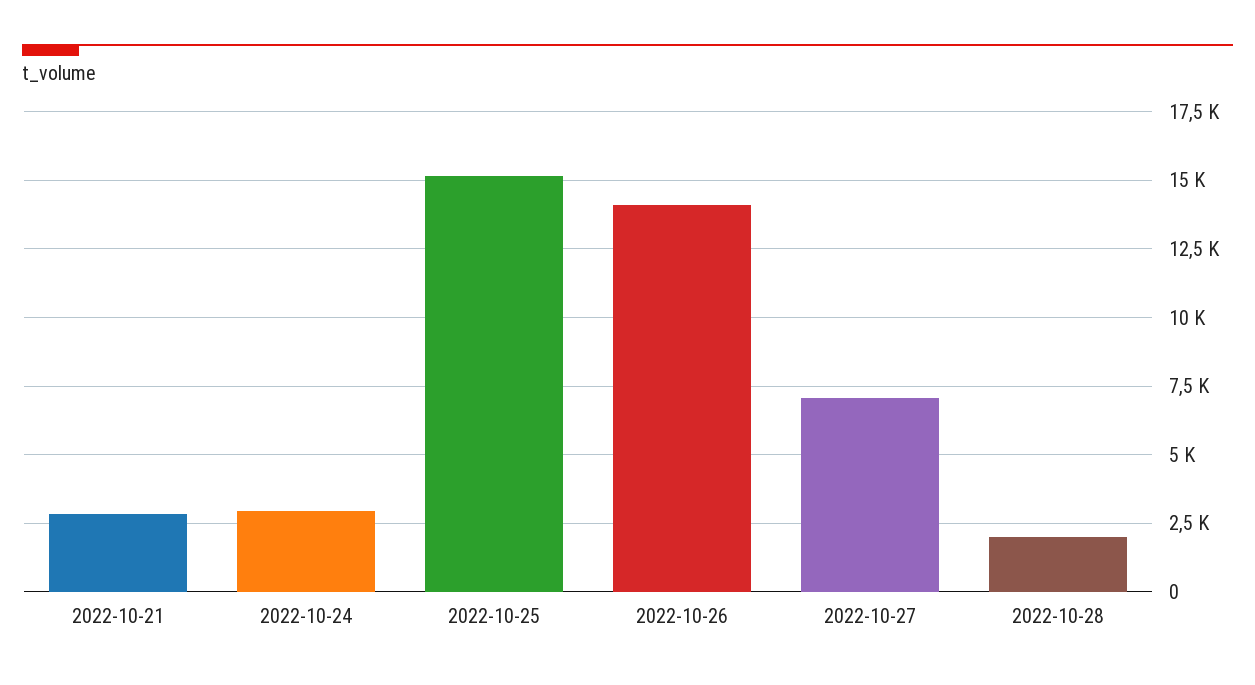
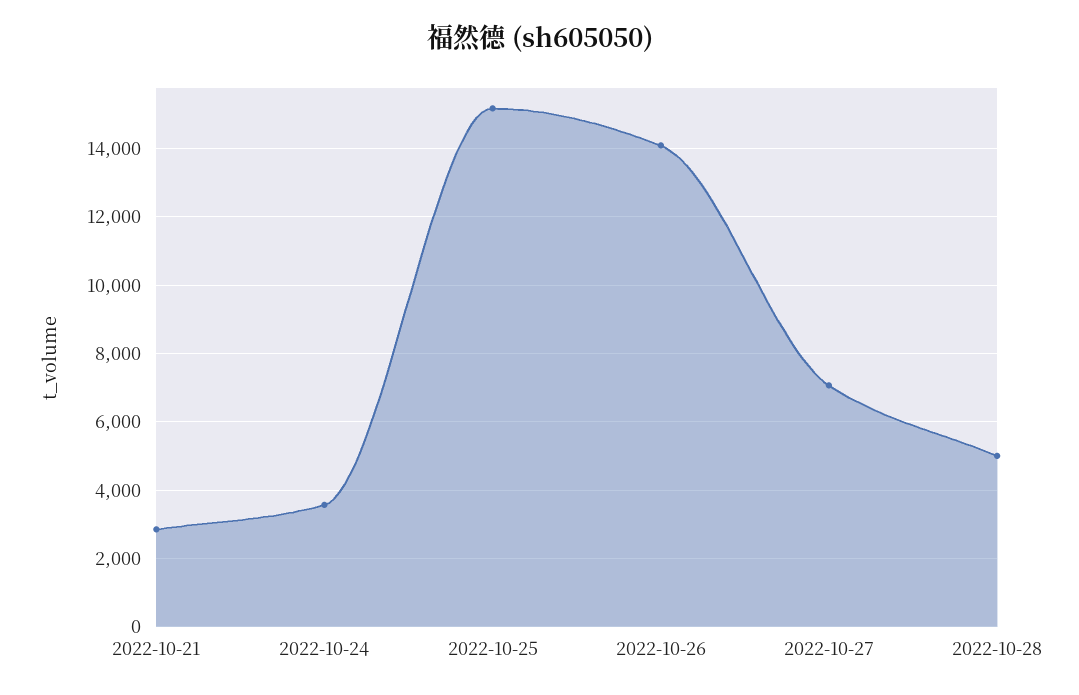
  {
    "2022-10-21": 2800,
-   "2022-10-24": 3000,
+   "2022-10-24": 3600,
    "2022-10-25": 15200,
    "2022-10-26": 14000,
    "2022-10-27": 7000,
-   "2022-10-28": 2000
+   "2022-10-28": 5000
  }

